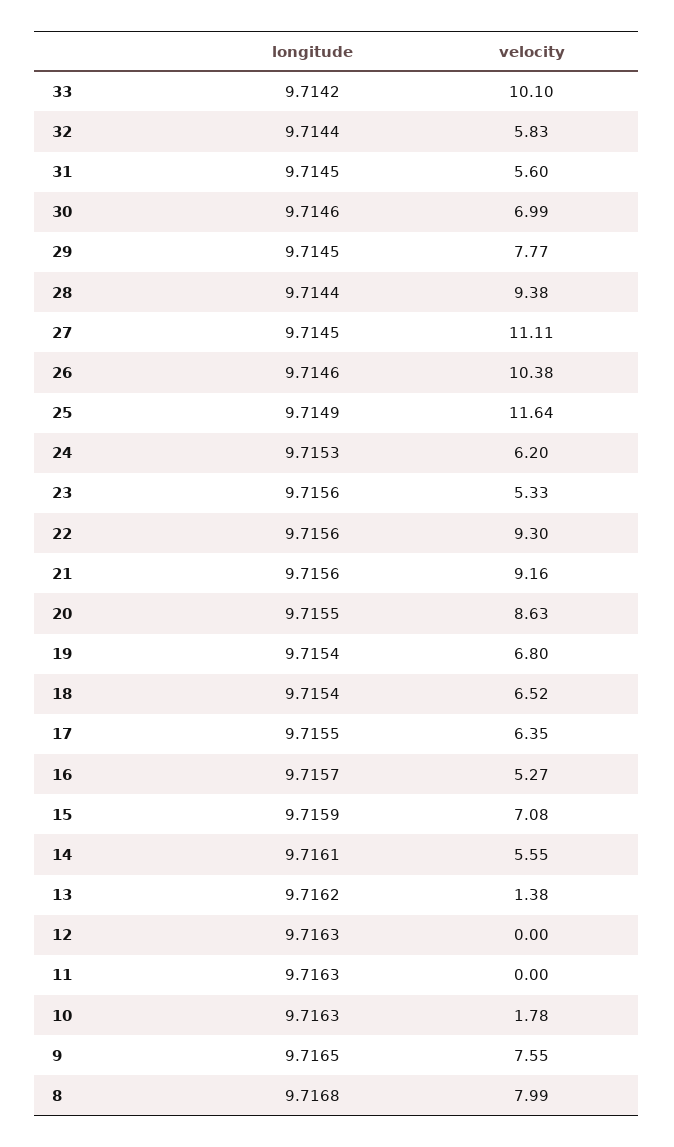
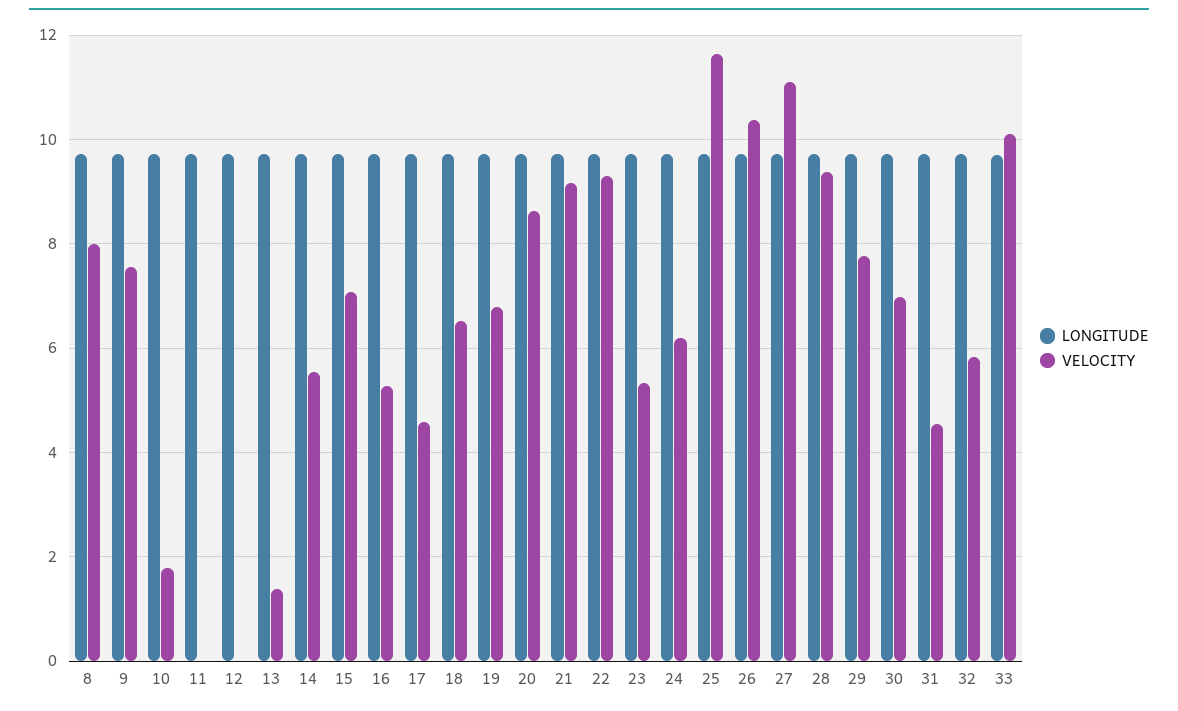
  {
    "longitude": {
      "33": 9.7142,
      "32": 9.7144,
      "31": 9.7145,
      "30": 9.7146,
      "29": 9.7145,
      "28": 9.7144,
      "27": 9.7145,
      "26": 9.7146,
      "25": 9.7149,
      "24": 9.7153,
      "23": 9.7156,
      "22": 9.7156,
      "21": 9.7156,
      "20": 9.7155,
      "19": 9.7154,
      "18": 9.7154,
      "17": 9.7155,
      "16": 9.7157,
      "15": 9.7159,
      "14": 9.7161,
      "13": 9.7162,
      "12": 9.7163,
      "11": 9.7163,
      "10": 9.7163,
      "9": 9.7165,
      "8": 9.7168
    },
    "velocity": {
      "33": 10.1,
      "32": 5.83,
-     "31": 5.6,
+     "31": 4.6,
      "30": 6.99,
      "29": 7.77,
      "28": 9.38,
      "27": 11.11,
      "26": 10.38,
      "25": 11.64,
      "24": 6.2,
      "23": 5.33,
      "22": 9.3,
      "21": 9.16,
      "20": 8.63,
      "19": 6.8,
      "18": 6.52,
-     "17": 6.35,
+     "17": 4.6,
      "16": 5.27,
      "15": 7.08,
      "14": 5.55,
      "13": 1.38,
      "12": 0,
      "11": 0,
      "10": 1.78,
      "9": 7.55,
      "8": 7.99
    }
  }

